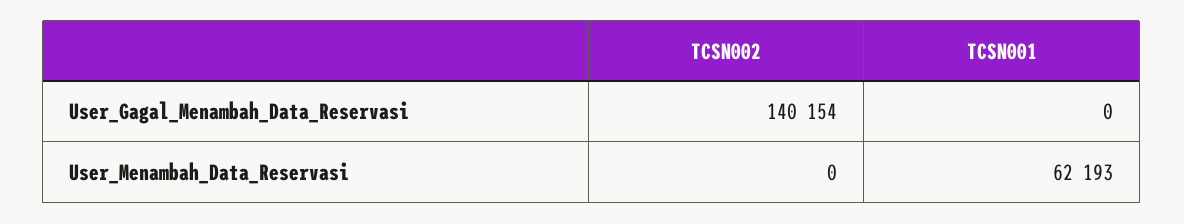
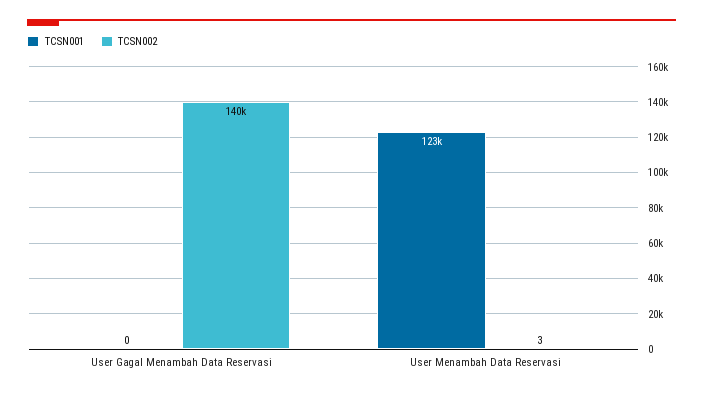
  {
    "TCSN002": {
      "User_Gagal_Menambah_Data_Reservasi": 140154,
-     "User_Menambah_Data_Reservasi": 0
+     "User_Menambah_Data_Reservasi": 3
    },
    "TCSN001": {
      "User_Gagal_Menambah_Data_Reservasi": 0,
-     "User_Menambah_Data_Reservasi": 62193
+     "User_Menambah_Data_Reservasi": 123000
    }
  }

